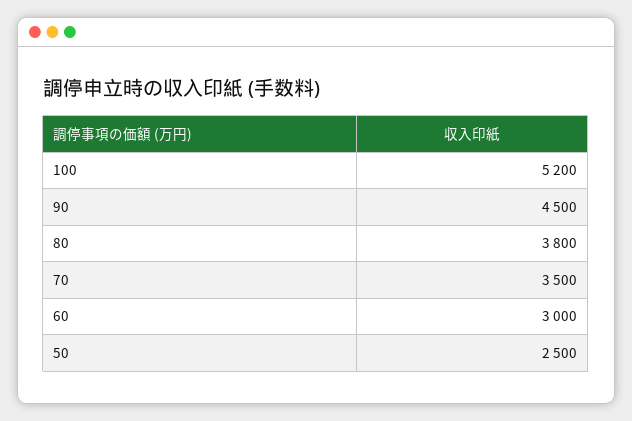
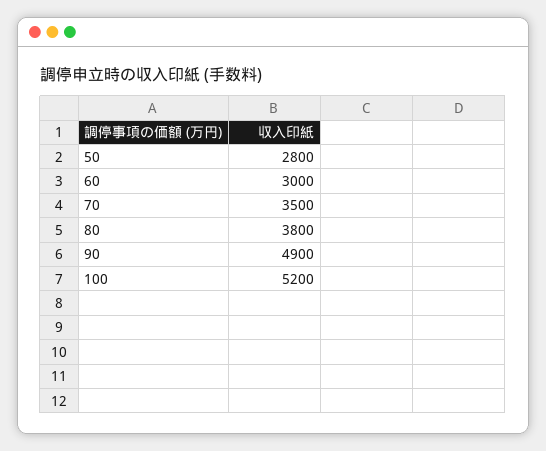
  {
    "100": 5200,
-   "90": 4500,
+   "90": 4900,
    "80": 3800,
    "70": 3500,
    "60": 3000,
-   "50": 2500
+   "50": 2800
  }

